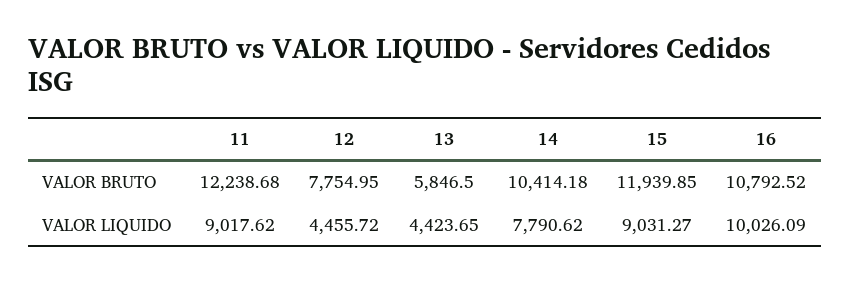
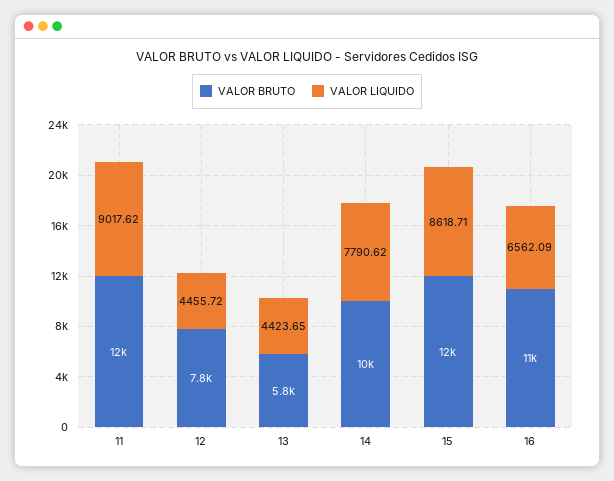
  {
    "VALOR BRUTO": {
      "11": 12238.68,
      "12": 7754.95,
      "13": 5846.5,
      "14": 10414.18,
      "15": 11939.85,
      "16": 10792.52
    },
    "VALOR LIQUIDO": {
      "11": 9017.62,
      "12": 4455.72,
      "13": 4423.65,
      "14": 7790.62,
-     "15": 9031.27,
+     "15": 8618.71,
-     "16": 10026.09
+     "16": 6562.09
    }
  }

